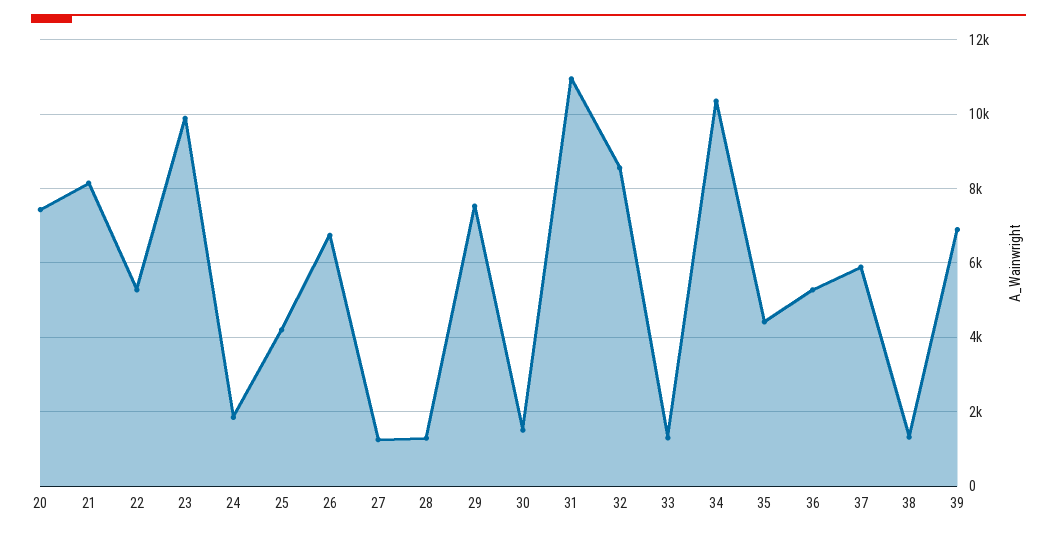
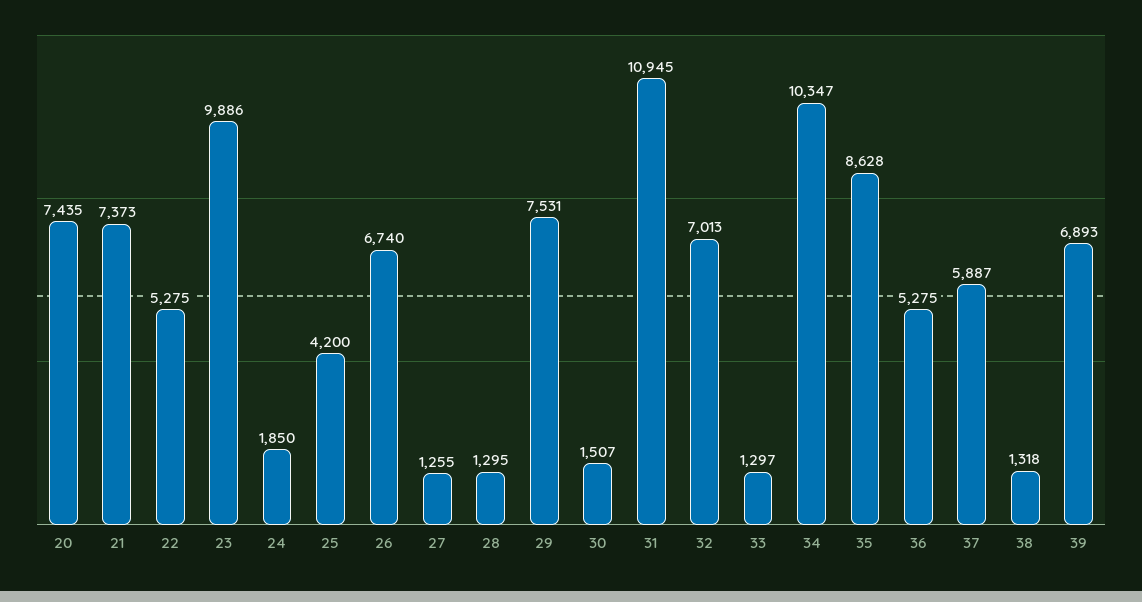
  {
    "20": 7435,
-   "21": 8200,
+   "21": 7373,
    "22": 5275,
    "23": 9886,
    "24": 1850,
    "25": 4200,
    "26": 6740,
    "27": 1255,
    "28": 1295,
    "29": 7531,
    "30": 1507,
    "31": 10945,
-   "32": 8600,
+   "32": 7013,
    "33": 1297,
    "34": 10347,
-   "35": 4400,
+   "35": 8628,
    "36": 5275,
    "37": 5887,
    "38": 1318,
    "39": 6893
  }

